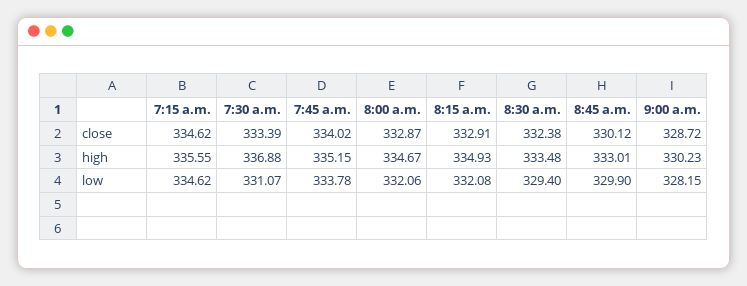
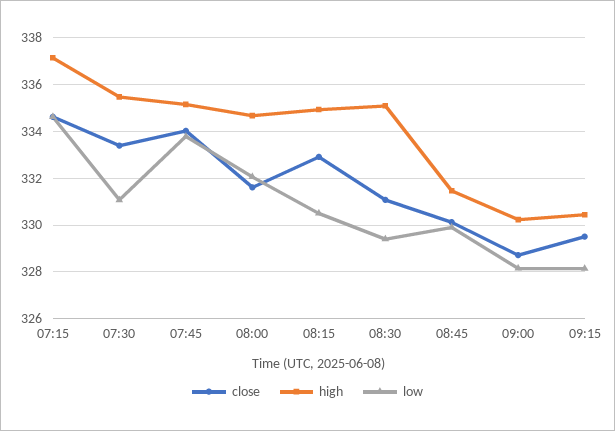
  {
    "close": {
      "7:15 a.m.": 334.62,
      "7:30 a.m.": 333.39,
      "7:45 a.m.": 334.02,
-     "8:00 a.m.": 332.87,
+     "8:00 a.m.": 331.5,
      "8:15 a.m.": 332.91,
-     "8:30 a.m.": 332.38,
+     "8:30 a.m.": 331,
      "8:45 a.m.": 330.12,
-     "9:00 a.m.": 328.72
+     "9:00 a.m.": 328.72,
+     "09:15": 329.5
    },
    "high": {
-     "7:15 a.m.": 335.55,
+     "7:15 a.m.": 337,
-     "7:30 a.m.": 336.88,
+     "7:30 a.m.": 335.5,
      "7:45 a.m.": 335.15,
      "8:00 a.m.": 334.67,
      "8:15 a.m.": 334.93,
-     "8:30 a.m.": 333.48,
+     "8:30 a.m.": 335,
-     "8:45 a.m.": 333.01,
+     "8:45 a.m.": 331.5,
-     "9:00 a.m.": 330.23
+     "9:00 a.m.": 330.23,
+     "09:15": 330.5
    },
    "low": {
      "7:15 a.m.": 334.62,
      "7:30 a.m.": 331.07,
      "7:45 a.m.": 333.78,
      "8:00 a.m.": 332.06,
-     "8:15 a.m.": 332.08,
+     "8:15 a.m.": 330.5,
      "8:30 a.m.": 329.4,
      "8:45 a.m.": 329.9,
-     "9:00 a.m.": 328.15
+     "9:00 a.m.": 328.15,
+     "09:15": 328
    }
  }

